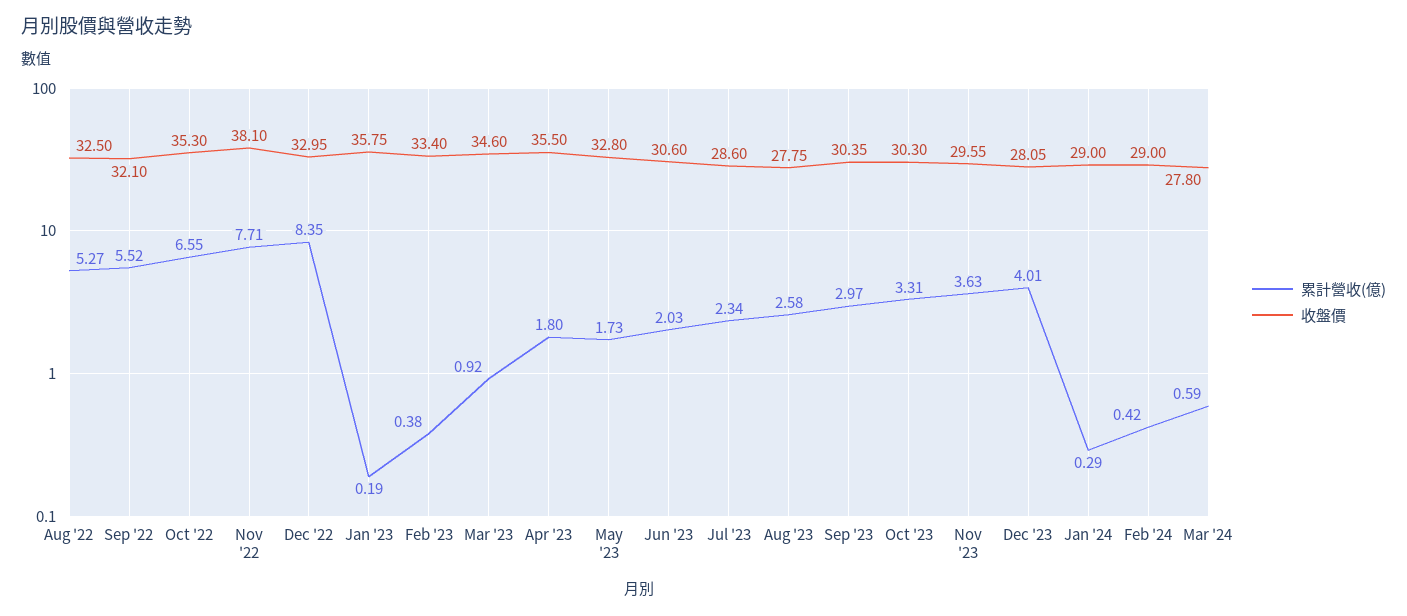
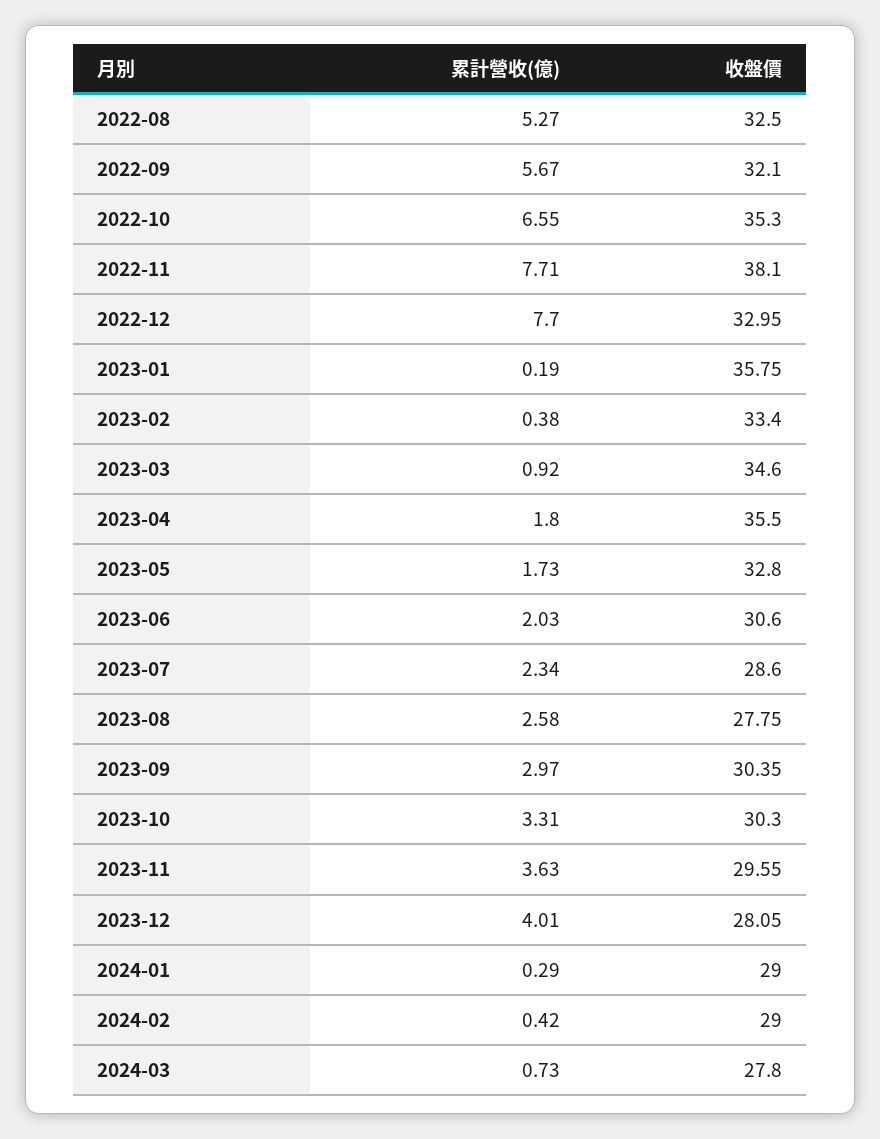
  {
    "累計營收(億)": {
      "Aug '22": 5.27,
-     "Sep '22": 5.52,
+     "Sep '22": 5.67,
      "Oct '22": 6.55,
      "Nov '22": 7.71,
-     "Dec '22": 8.35,
+     "Dec '22": 7.7,
      "Jan '23": 0.19,
      "Feb '23": 0.38,
      "Mar '23": 0.92,
      "Apr '23": 1.8,
      "May '23": 1.73,
      "Jun '23": 2.03,
      "Jul '23": 2.34,
      "Aug '23": 2.58,
      "Sep '23": 2.97,
      "Oct '23": 3.31,
      "Nov '23": 3.63,
      "Dec '23": 4.01,
      "Jan '24": 0.29,
      "Feb '24": 0.42,
-     "Mar '24": 0.59
+     "Mar '24": 0.73
    },
    "收盤價": {
      "Aug '22": 32.5,
      "Sep '22": 32.1,
      "Oct '22": 35.3,
      "Nov '22": 38.1,
      "Dec '22": 32.95,
      "Jan '23": 35.75,
      "Feb '23": 33.4,
      "Mar '23": 34.6,
      "Apr '23": 35.5,
      "May '23": 32.8,
      "Jun '23": 30.6,
      "Jul '23": 28.6,
      "Aug '23": 27.75,
      "Sep '23": 30.35,
      "Oct '23": 30.3,
      "Nov '23": 29.55,
      "Dec '23": 28.05,
      "Jan '24": 29,
      "Feb '24": 29,
      "Mar '24": 27.8
    }
  }

